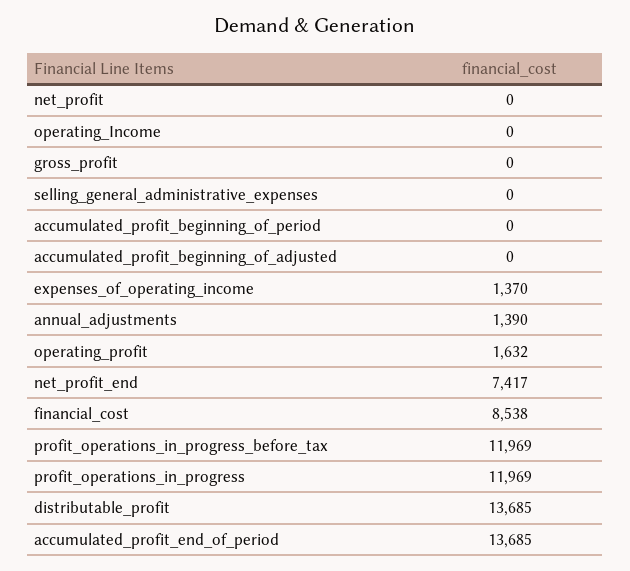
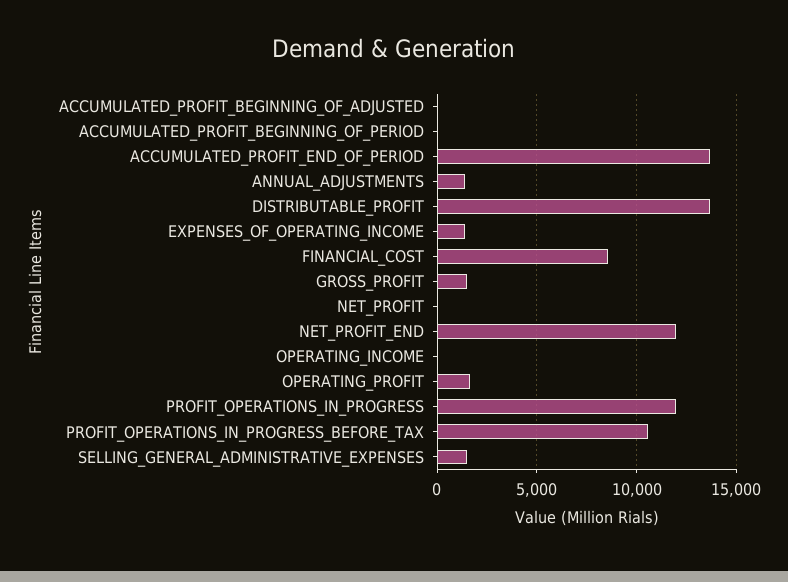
  {
    "net_profit": 0,
    "operating_Income": 0,
-   "gross_profit": 0,
+   "gross_profit": 1500,
-   "selling_general_administrative_expenses": 0,
+   "selling_general_administrative_expenses": 1500,
    "accumulated_profit_beginning_of_period": 0,
    "accumulated_profit_beginning_of_adjusted": 0,
    "expenses_of_operating_income": 1370,
    "annual_adjustments": 1390,
    "operating_profit": 1632,
-   "net_profit_end": 7417,
+   "net_profit_end": 12000,
    "financial_cost": 8538,
-   "profit_operations_in_progress_before_tax": 11969,
+   "profit_operations_in_progress_before_tax": 10500,
    "profit_operations_in_progress": 11969,
    "distributable_profit": 13685,
    "accumulated_profit_end_of_period": 13685
  }

